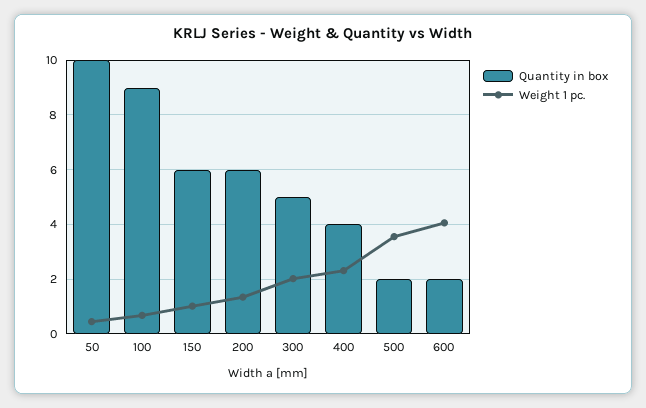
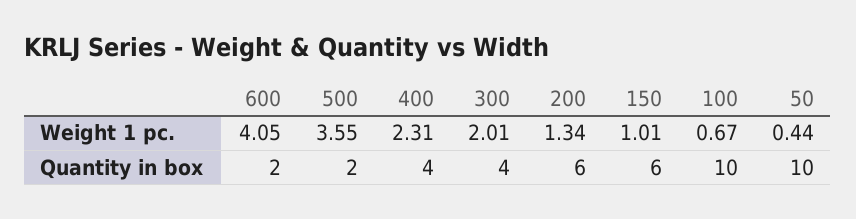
  {
    "Quantity in box": {
      "50": 10,
-     "100": 9,
+     "100": 10,
      "150": 6,
      "200": 6,
-     "300": 5,
+     "300": 4,
      "400": 4,
      "500": 2,
      "600": 2
    },
    "Weight 1 pc.": {
      "50": 0.44,
      "100": 0.67,
      "150": 1.01,
      "200": 1.34,
      "300": 2.01,
      "400": 2.31,
      "500": 3.55,
      "600": 4.05
    }
  }

